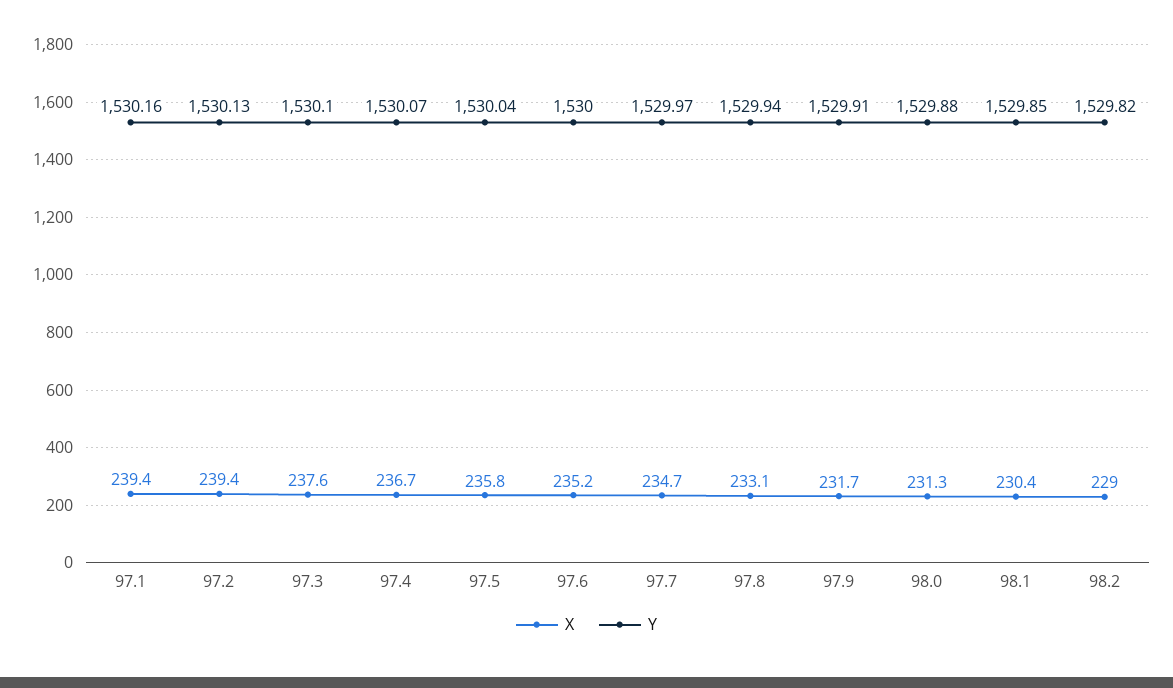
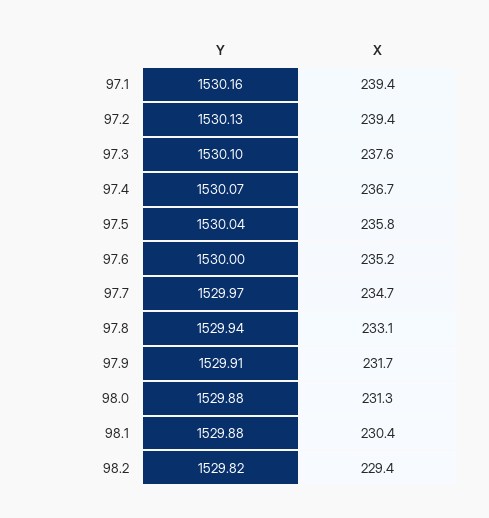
  {
    "X": {
      "97.1": 239.4,
      "97.2": 239.4,
      "97.3": 237.6,
      "97.4": 236.7,
      "97.5": 235.8,
      "97.6": 235.2,
      "97.7": 234.7,
      "97.8": 233.1,
      "97.9": 231.7,
      "98.0": 231.3,
      "98.1": 230.4,
-     "98.2": 229
+     "98.2": 229.4
    },
    "Y": {
      "97.1": 1530.16,
      "97.2": 1530.13,
      "97.3": 1530.1,
      "97.4": 1530.07,
      "97.5": 1530.04,
      "97.6": 1530,
      "97.7": 1529.97,
      "97.8": 1529.94,
      "97.9": 1529.91,
      "98.0": 1529.88,
-     "98.1": 1529.85,
+     "98.1": 1529.88,
      "98.2": 1529.82
    }
  }

